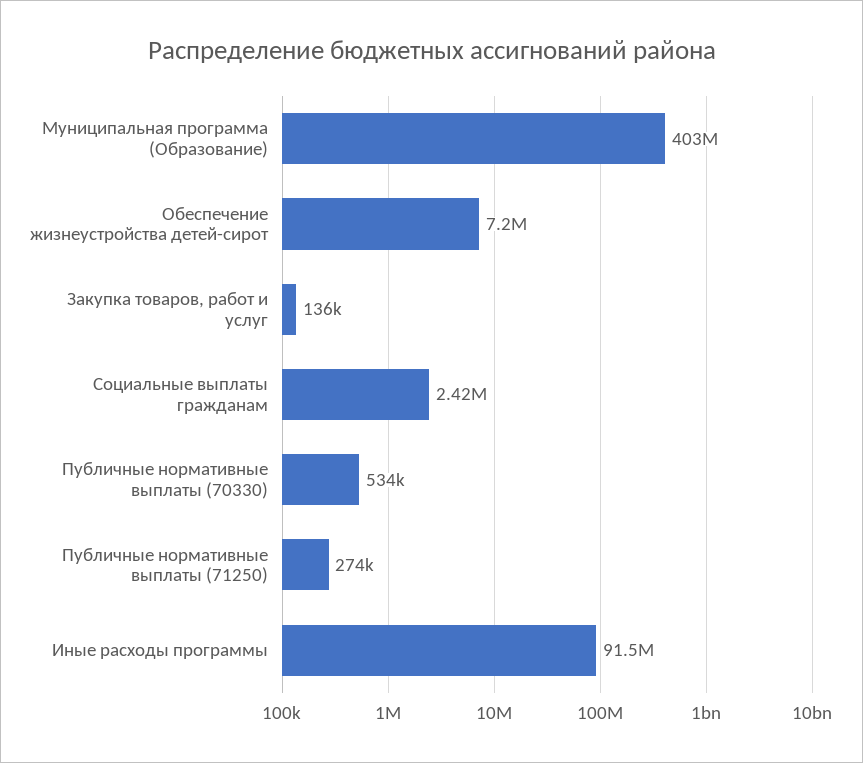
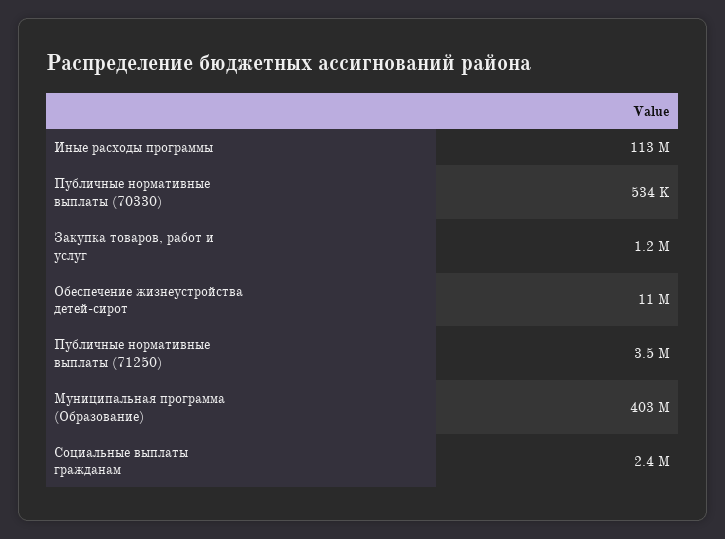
  {
    "Муниципальная программа (Образование)": 403000000,
-   "Обеспечение жизнеустройства детей-сирот": 7200000,
+   "Обеспечение жизнеустройства детей-сирот": 11000000,
-   "Закупка товаров, работ и услуг": 136000,
+   "Закупка товаров, работ и услуг": 1200000,
    "Социальные выплаты гражданам": 2420000,
    "Публичные нормативные выплаты (70330)": 534000,
-   "Публичные нормативные выплаты (71250)": 274000,
+   "Публичные нормативные выплаты (71250)": 3500000,
-   "Иные расходы программы": 91500000
+   "Иные расходы программы": 113000000
  }

